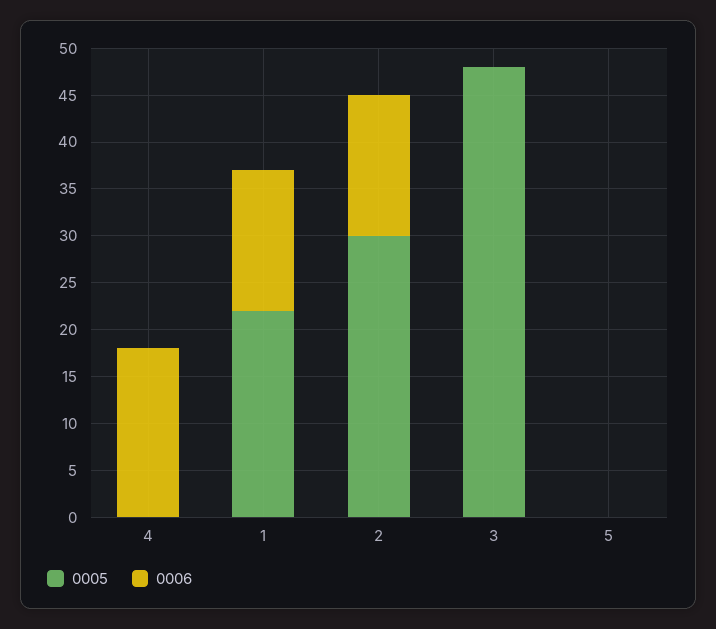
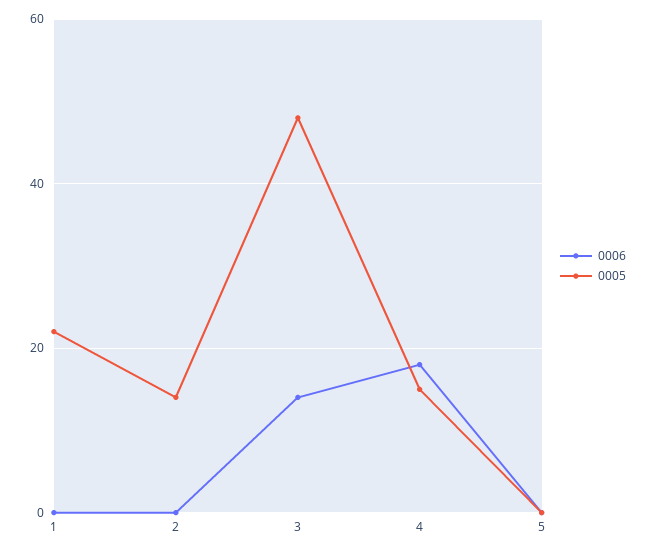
  {
    "0005": {
-     "4": 0,
+     "4": 15,
      "1": 22,
-     "2": 30,
+     "2": 15,
      "3": 48,
      "5": 0
    },
    "0006": {
      "4": 18,
-     "1": 15,
+     "1": 0,
-     "2": 15,
+     "2": 0,
-     "3": 0,
+     "3": 15,
      "5": 0
    }
  }

